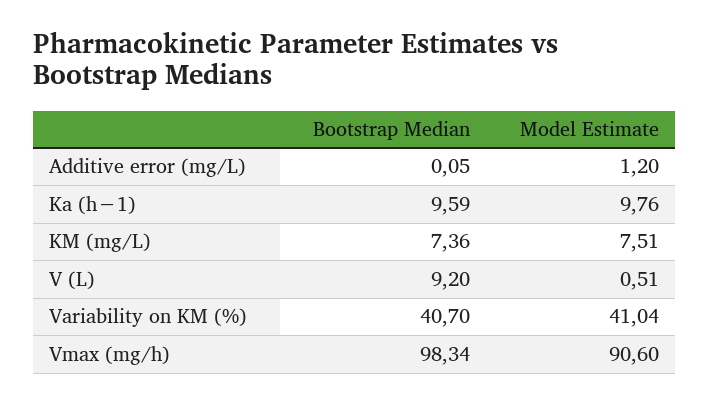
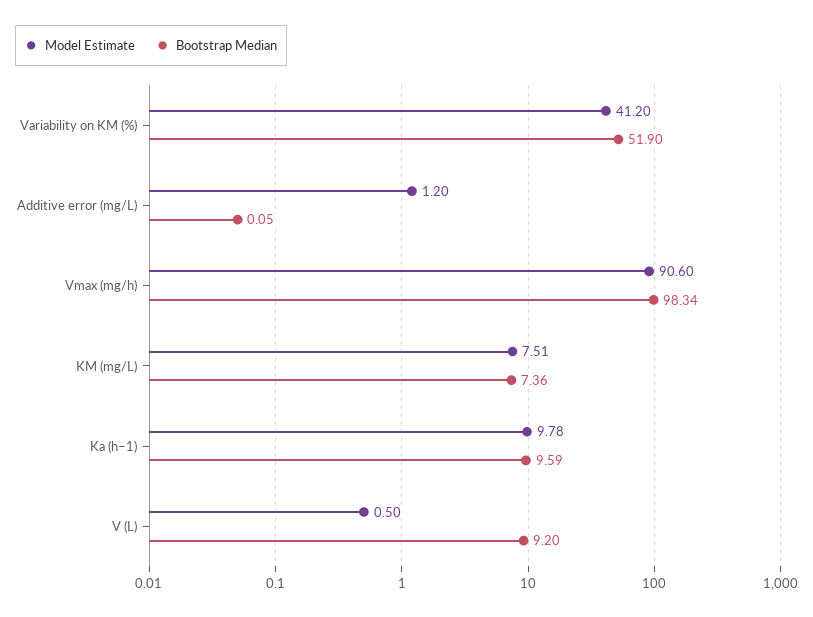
  {
    "Bootstrap Median": {
      "Additive error (mg/L)": 0.05,
      "Ka (h−1)": 9.59,
      "KM (mg/L)": 7.36,
      "V (L)": 9.2,
-     "Variability on KM (%)": 40.7,
+     "Variability on KM (%)": 51.9,
      "Vmax (mg/h)": 98.34
    },
    "Model Estimate": {
      "Additive error (mg/L)": 1.2,
-     "Ka (h−1)": 9.76,
+     "Ka (h−1)": 9.78,
      "KM (mg/L)": 7.51,
-     "V (L)": 0.51,
+     "V (L)": 0.5,
-     "Variability on KM (%)": 41.04,
+     "Variability on KM (%)": 41.2,
      "Vmax (mg/h)": 90.6
    }
  }

